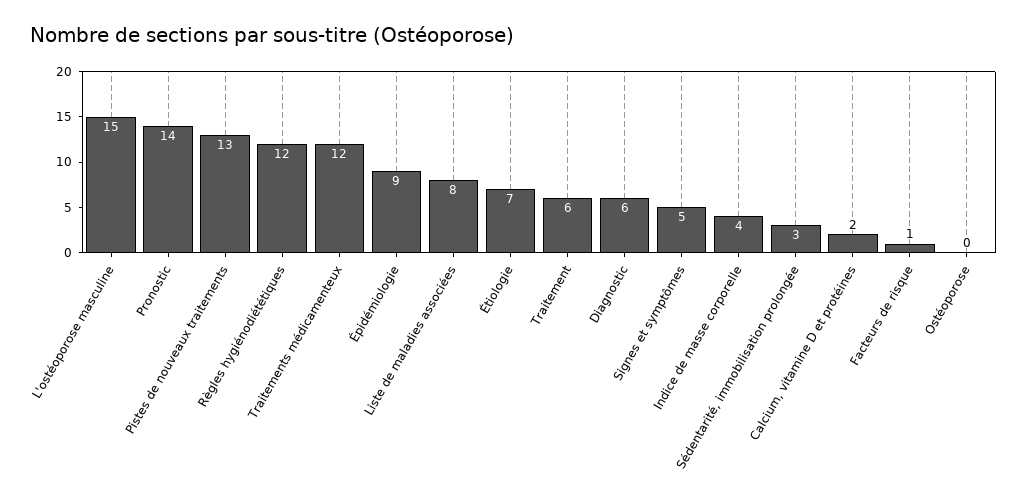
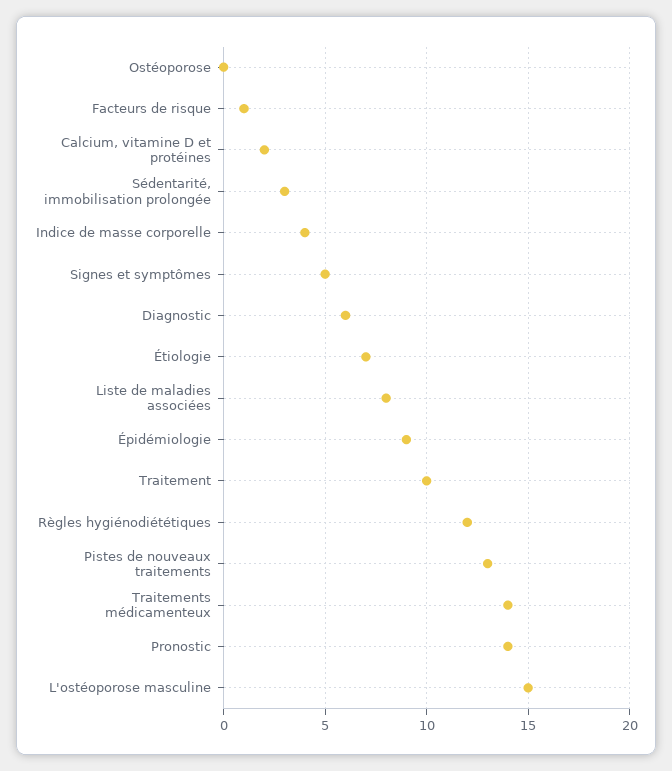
  {
    "L'ostéoporose masculine": 15,
    "Pronostic": 14,
    "Pistes de nouveaux traitements": 13,
    "Règles hygiénodiététiques": 12,
-   "Traitements médicamenteux": 12,
+   "Traitements médicamenteux": 14,
    "Épidémiologie": 9,
    "Liste de maladies associées": 8,
    "Étiologie": 7,
-   "Traitement": 6,
+   "Traitement": 10,
    "Diagnostic": 6,
    "Signes et symptômes": 5,
    "Indice de masse corporelle": 4,
    "Sédentarité, immobilisation prolongée": 3,
    "Calcium, vitamine D et protéines": 2,
    "Facteurs de risque": 1,
    "Ostéoporose": 0
  }

